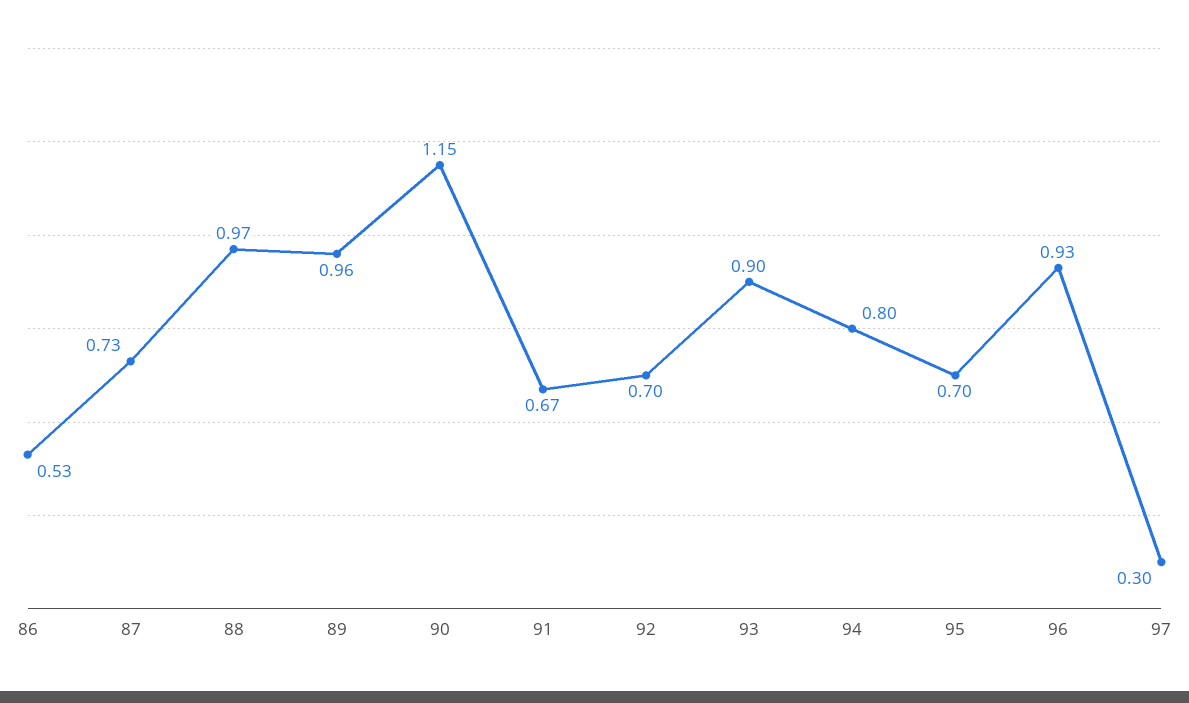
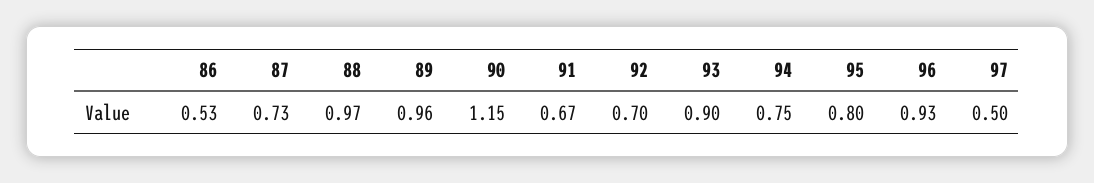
  {
    "86": 0.53,
    "87": 0.73,
    "88": 0.97,
    "89": 0.96,
    "90": 1.15,
    "91": 0.67,
    "92": 0.7,
    "93": 0.9,
-   "94": 0.8,
+   "94": 0.75,
-   "95": 0.7,
+   "95": 0.8,
    "96": 0.93,
-   "97": 0.3
+   "97": 0.5
  }

